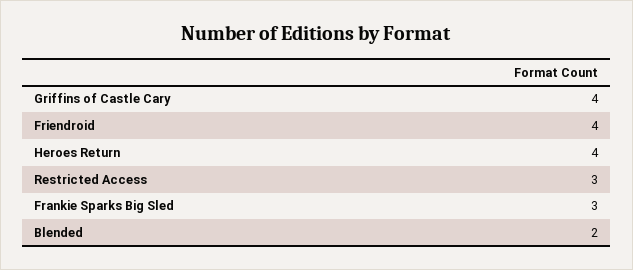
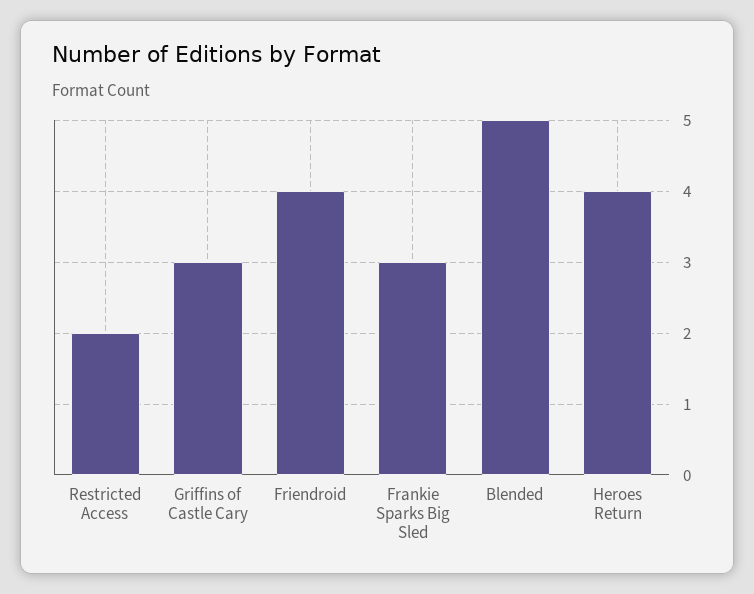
  {
-   "Griffins of Castle Cary": 4,
+   "Griffins of Castle Cary": 3,
    "Friendroid": 4,
    "Heroes Return": 4,
-   "Restricted Access": 3,
+   "Restricted Access": 2,
    "Frankie Sparks Big Sled": 3,
-   "Blended": 2
+   "Blended": 5
  }

